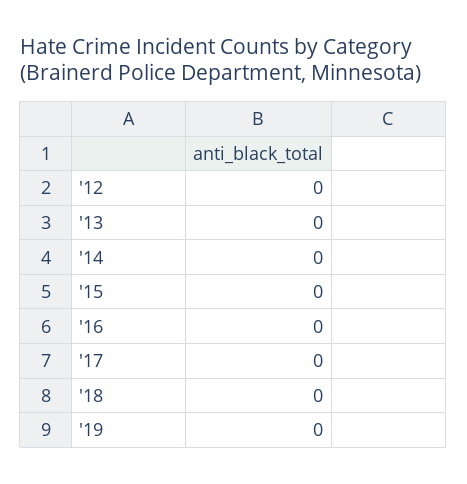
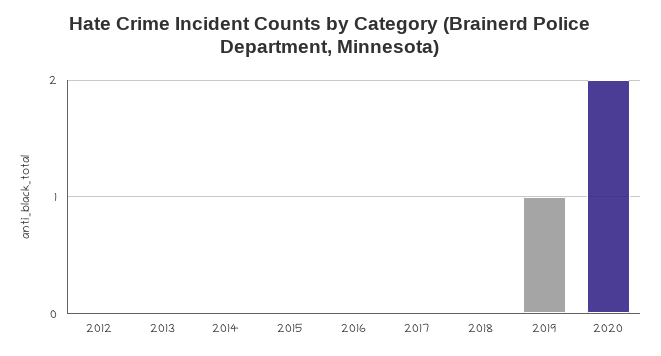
  {
    "'12": 0,
    "'13": 0,
    "'14": 0,
    "'15": 0,
    "'16": 0,
    "'17": 0,
    "'18": 0,
-   "'19": 0
+   "'19": 1,
+   "2020": 2
  }

